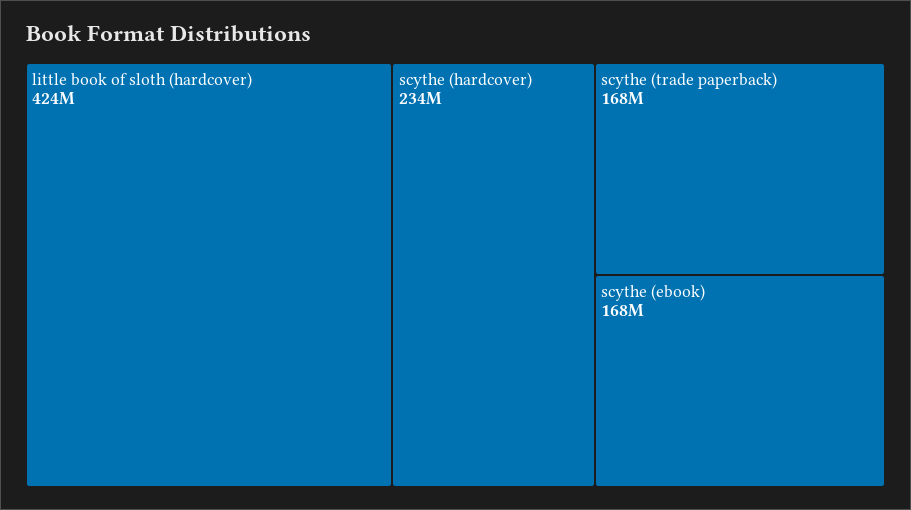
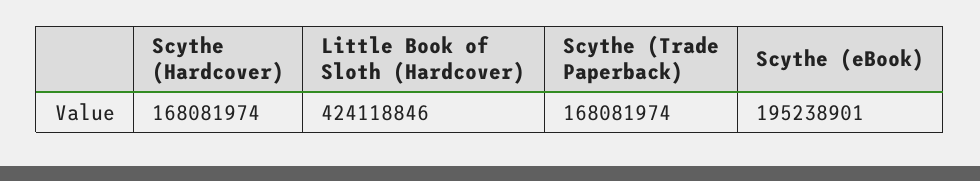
  {
    "little book of sloth (hardcover)": 424118846,
-   "scythe (hardcover)": 234000000,
+   "scythe (hardcover)": 168081974,
    "scythe (trade paperback)": 168081974,
-   "scythe (ebook)": 168000000
+   "scythe (ebook)": 195238901
  }

